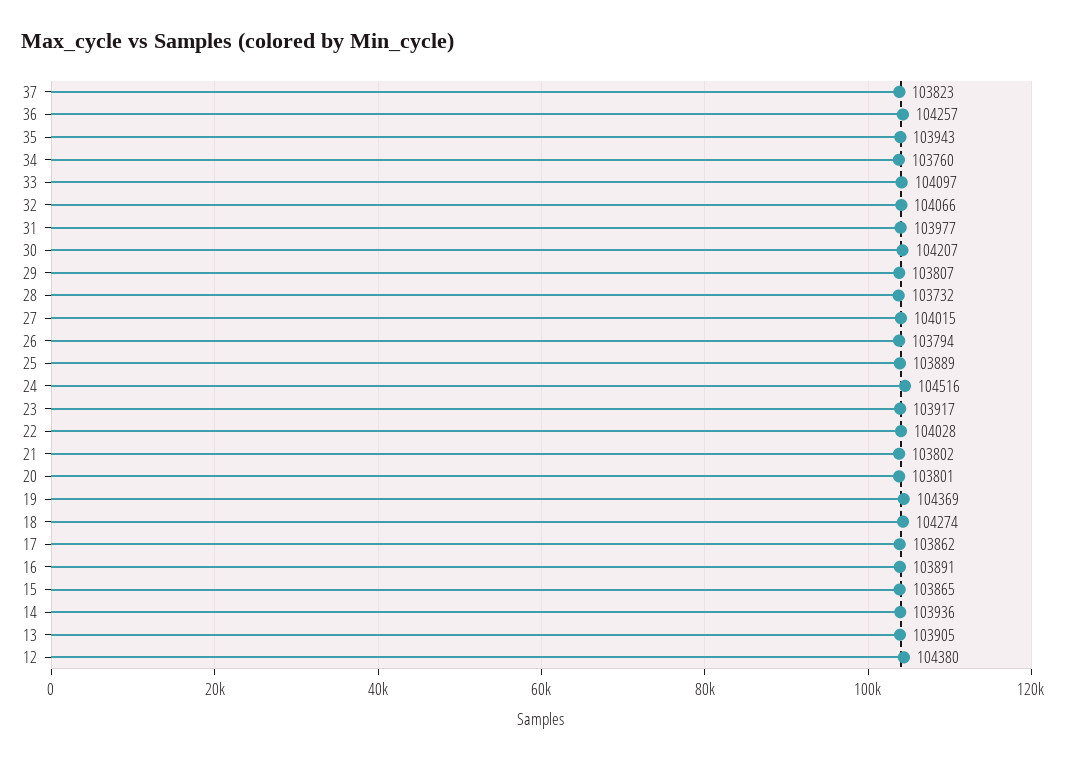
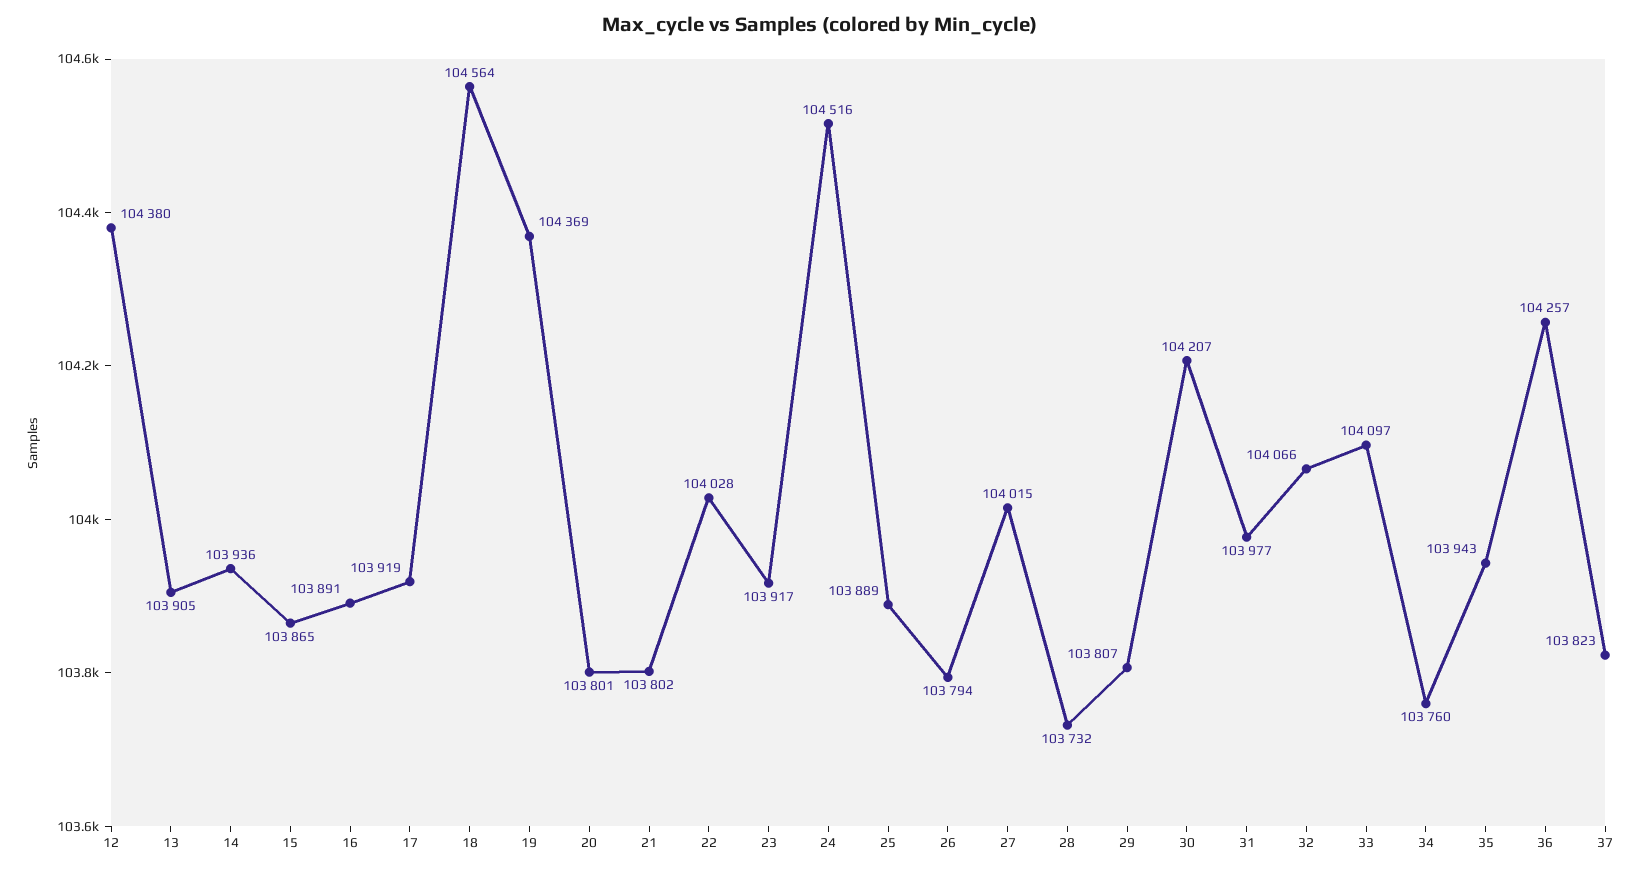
  {
    "37": 103823,
    "36": 104257,
    "35": 103943,
    "34": 103760,
    "33": 104097,
    "32": 104066,
    "31": 103977,
    "30": 104207,
    "29": 103807,
    "28": 103732,
    "27": 104015,
    "26": 103794,
    "25": 103889,
    "24": 104516,
    "23": 103917,
    "22": 104028,
    "21": 103802,
    "20": 103801,
    "19": 104369,
-   "18": 104274,
+   "18": 104564,
-   "17": 103862,
+   "17": 103919,
    "16": 103891,
    "15": 103865,
    "14": 103936,
    "13": 103905,
    "12": 104380
  }

